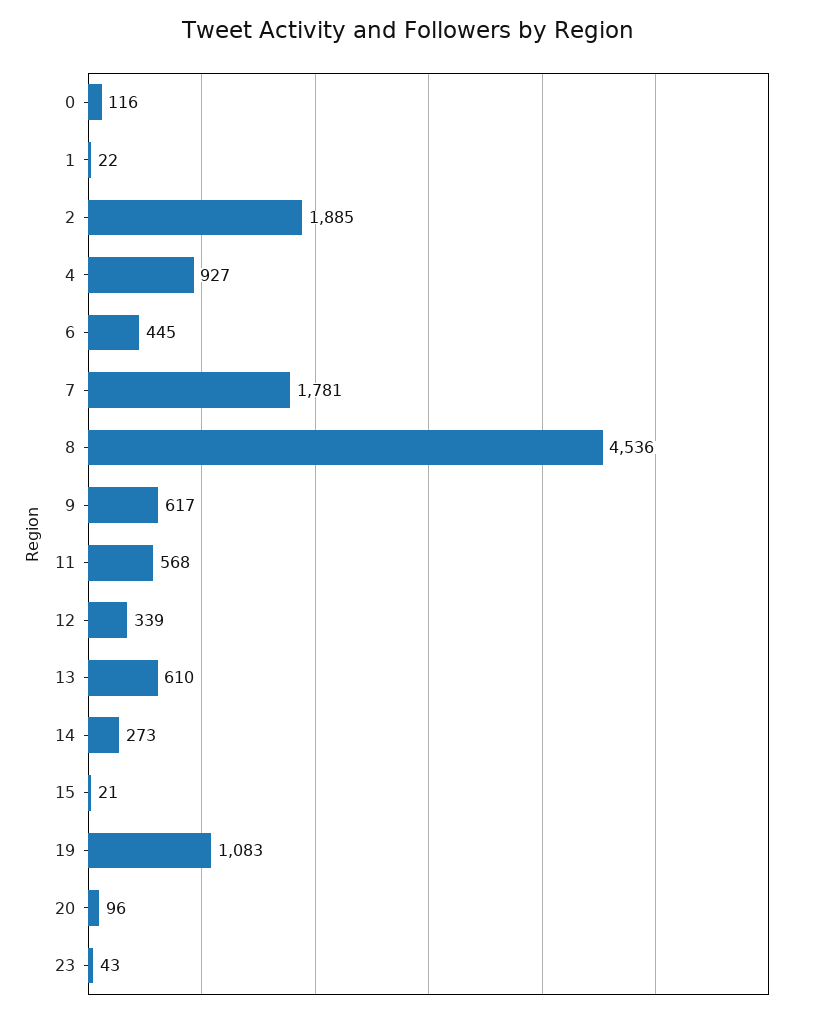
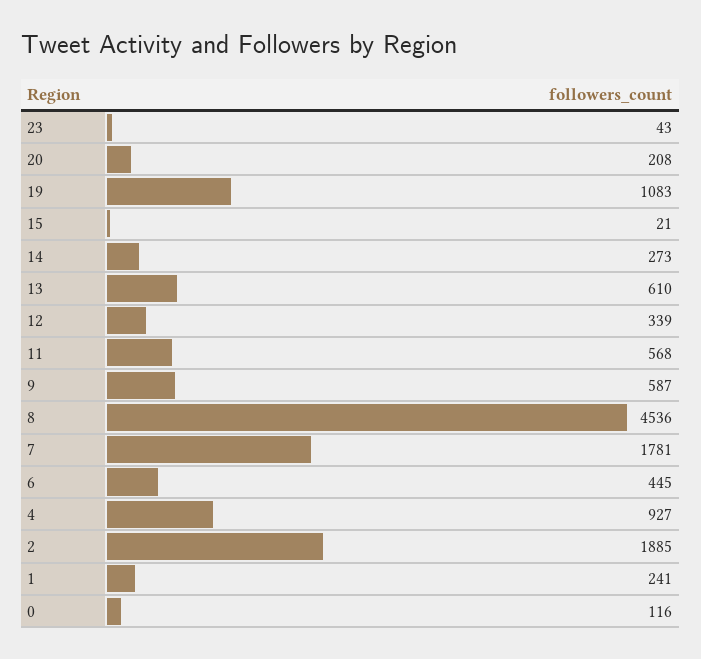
  {
    "0": 116,
-   "1": 22,
+   "1": 241,
    "2": 1885,
    "4": 927,
    "6": 445,
    "7": 1781,
    "8": 4536,
-   "9": 617,
+   "9": 587,
    "11": 568,
    "12": 339,
    "13": 610,
    "14": 273,
    "15": 21,
    "19": 1083,
-   "20": 96,
+   "20": 208,
    "23": 43
  }

